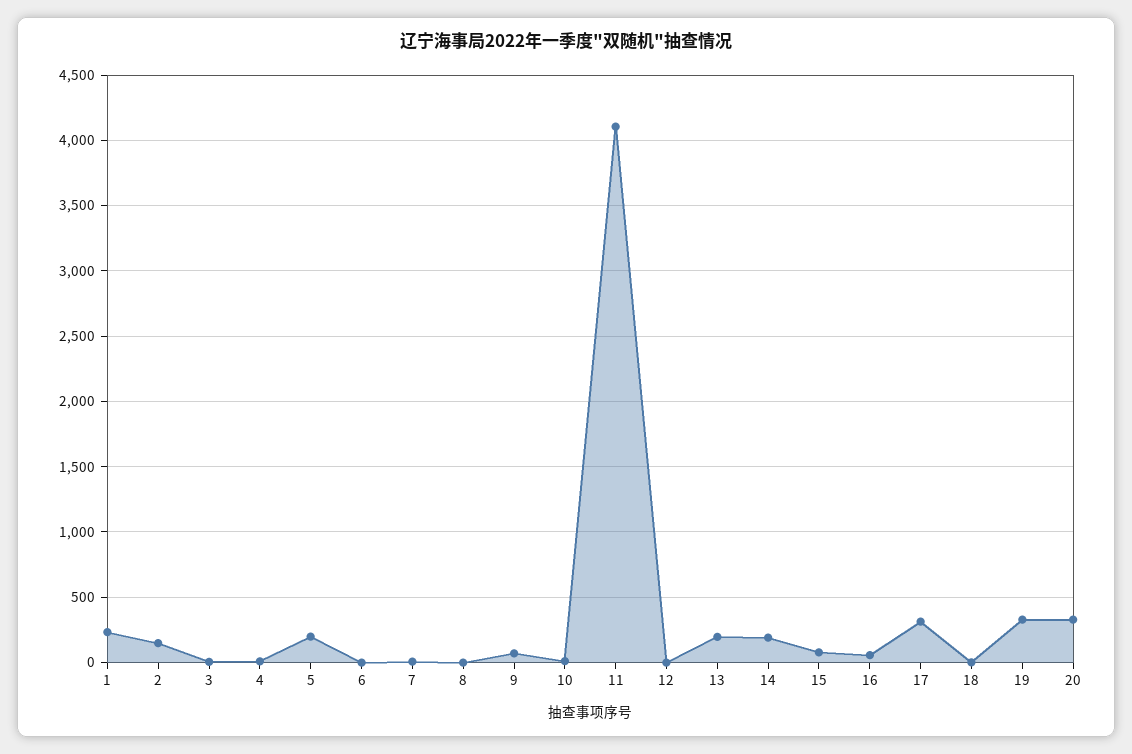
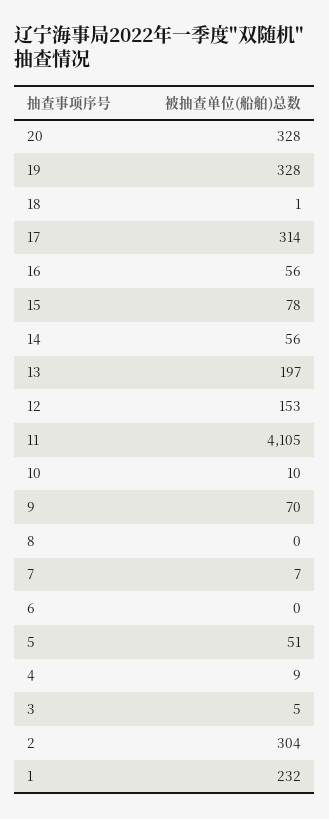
  {
    "1": 232,
-   "2": 150,
+   "2": 304,
    "3": 5,
    "4": 9,
-   "5": 200,
+   "5": 51,
    "6": 0,
    "7": 7,
    "8": 0,
    "9": 70,
    "10": 10,
    "11": 4105,
-   "12": 0,
+   "12": 153,
    "13": 197,
-   "14": 200,
+   "14": 56,
    "15": 78,
    "16": 56,
    "17": 314,
    "18": 1,
    "19": 328,
    "20": 328
  }

